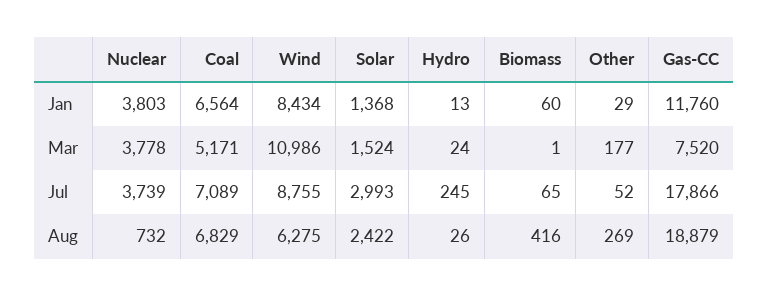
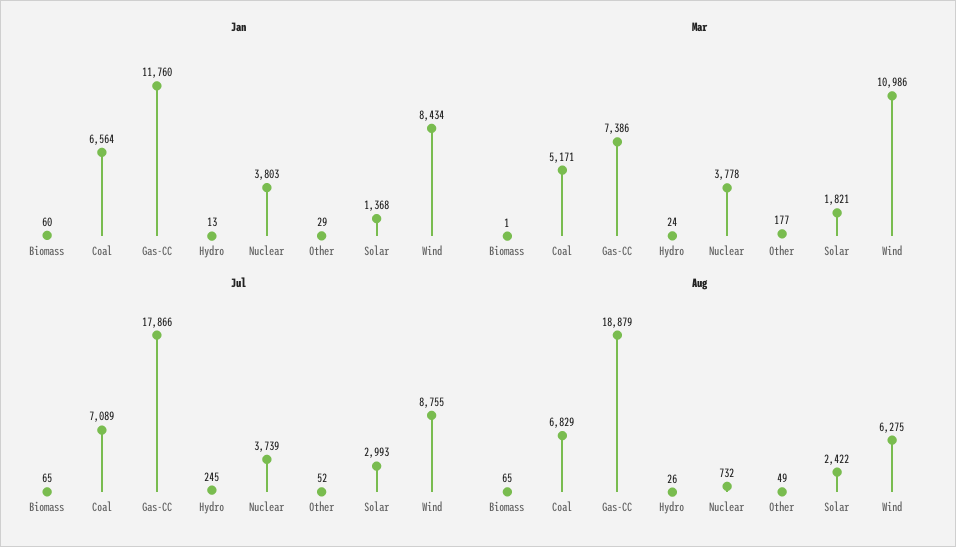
  {
    "Jan": {
      "Nuclear": 3803,
      "Coal": 6564,
      "Wind": 8434,
      "Solar": 1368,
      "Hydro": 13,
      "Biomass": 60,
      "Other": 29,
      "Gas-CC": 11760
    },
    "Mar": {
      "Nuclear": 3778,
      "Coal": 5171,
      "Wind": 10986,
-     "Solar": 1524,
+     "Solar": 1821,
      "Hydro": 24,
      "Biomass": 1,
      "Other": 177,
-     "Gas-CC": 7520
+     "Gas-CC": 7386
    },
    "Jul": {
      "Nuclear": 3739,
      "Coal": 7089,
      "Wind": 8755,
      "Solar": 2993,
      "Hydro": 245,
      "Biomass": 65,
      "Other": 52,
      "Gas-CC": 17866
    },
    "Aug": {
      "Nuclear": 732,
      "Coal": 6829,
      "Wind": 6275,
      "Solar": 2422,
      "Hydro": 26,
-     "Biomass": 416,
+     "Biomass": 65,
-     "Other": 269,
+     "Other": 49,
      "Gas-CC": 18879
    }
  }

